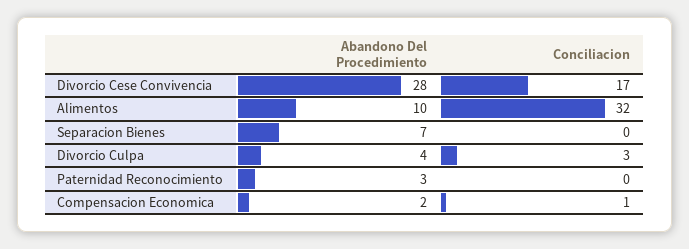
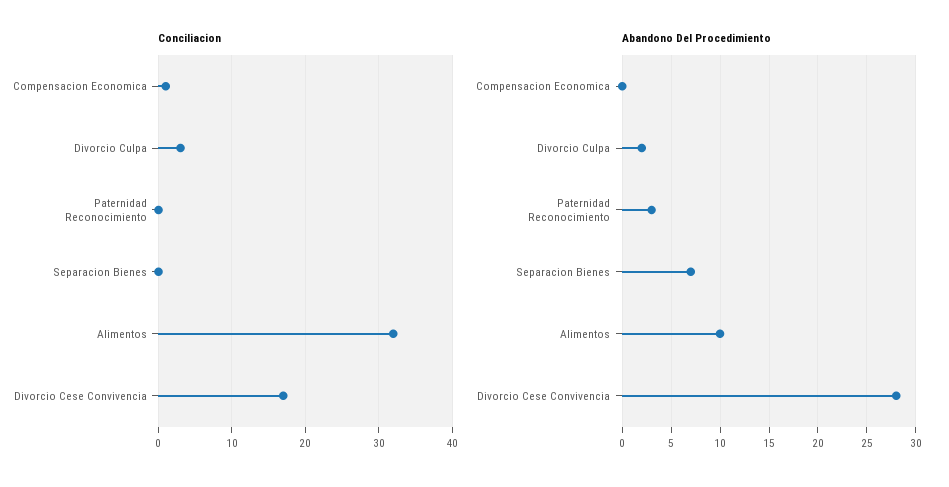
  {
    "Abandono Del Procedimiento": {
      "Divorcio Cese Convivencia": 28,
      "Alimentos": 10,
      "Separacion Bienes": 7,
-     "Divorcio Culpa": 4,
+     "Divorcio Culpa": 2,
      "Paternidad Reconocimiento": 3,
-     "Compensacion Economica": 2
+     "Compensacion Economica": 0
    },
    "Conciliacion": {
      "Divorcio Cese Convivencia": 17,
      "Alimentos": 32,
      "Separacion Bienes": 0,
      "Divorcio Culpa": 3,
      "Paternidad Reconocimiento": 0,
      "Compensacion Economica": 1
    }
  }

